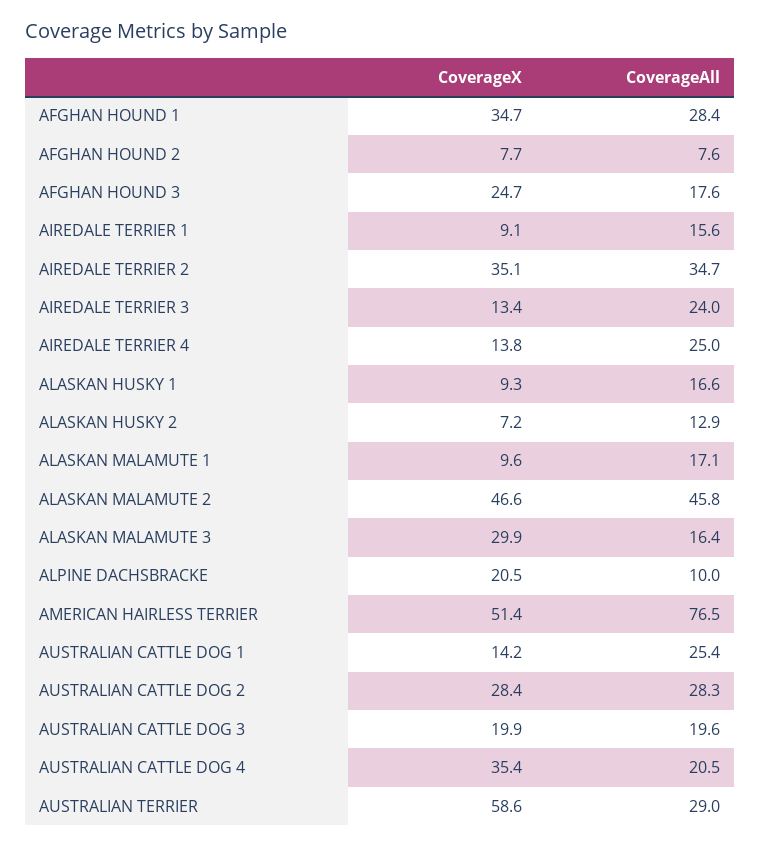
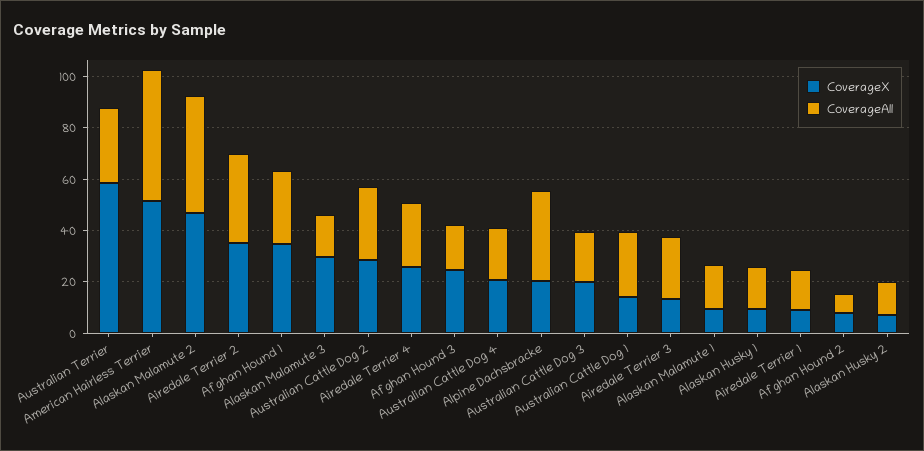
  {
    "CoverageX": {
      "AFGHAN HOUND 1": 34.7,
      "AFGHAN HOUND 2": 7.7,
      "AFGHAN HOUND 3": 24.7,
      "AIREDALE TERRIER 1": 9.1,
      "AIREDALE TERRIER 2": 35.1,
      "AIREDALE TERRIER 3": 13.4,
-     "AIREDALE TERRIER 4": 13.8,
+     "AIREDALE TERRIER 4": 25,
      "ALASKAN HUSKY 1": 9.3,
      "ALASKAN HUSKY 2": 7.2,
      "ALASKAN MALAMUTE 1": 9.6,
      "ALASKAN MALAMUTE 2": 46.6,
      "ALASKAN MALAMUTE 3": 29.9,
      "ALPINE DACHSBRACKE": 20.5,
      "AMERICAN HAIRLESS TERRIER": 51.4,
      "AUSTRALIAN CATTLE DOG 1": 14.2,
      "AUSTRALIAN CATTLE DOG 2": 28.4,
      "AUSTRALIAN CATTLE DOG 3": 19.9,
-     "AUSTRALIAN CATTLE DOG 4": 35.4,
+     "AUSTRALIAN CATTLE DOG 4": 20,
      "AUSTRALIAN TERRIER": 58.6
    },
    "CoverageAll": {
      "AFGHAN HOUND 1": 28.4,
      "AFGHAN HOUND 2": 7.6,
      "AFGHAN HOUND 3": 17.6,
      "AIREDALE TERRIER 1": 15.6,
      "AIREDALE TERRIER 2": 34.7,
      "AIREDALE TERRIER 3": 24,
      "AIREDALE TERRIER 4": 25,
      "ALASKAN HUSKY 1": 16.6,
      "ALASKAN HUSKY 2": 12.9,
      "ALASKAN MALAMUTE 1": 17.1,
      "ALASKAN MALAMUTE 2": 45.8,
      "ALASKAN MALAMUTE 3": 16.4,
-     "ALPINE DACHSBRACKE": 10,
+     "ALPINE DACHSBRACKE": 35,
-     "AMERICAN HAIRLESS TERRIER": 76.5,
+     "AMERICAN HAIRLESS TERRIER": 50,
      "AUSTRALIAN CATTLE DOG 1": 25.4,
      "AUSTRALIAN CATTLE DOG 2": 28.3,
      "AUSTRALIAN CATTLE DOG 3": 19.6,
      "AUSTRALIAN CATTLE DOG 4": 20.5,
      "AUSTRALIAN TERRIER": 29
    }
  }

